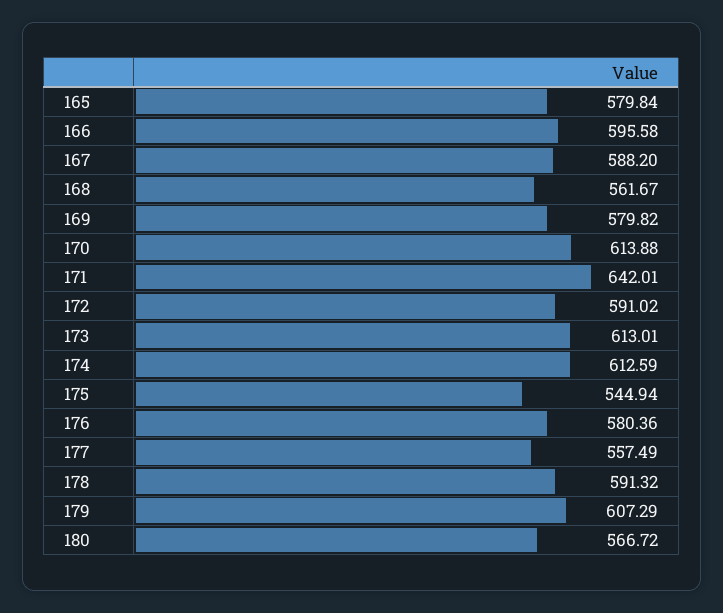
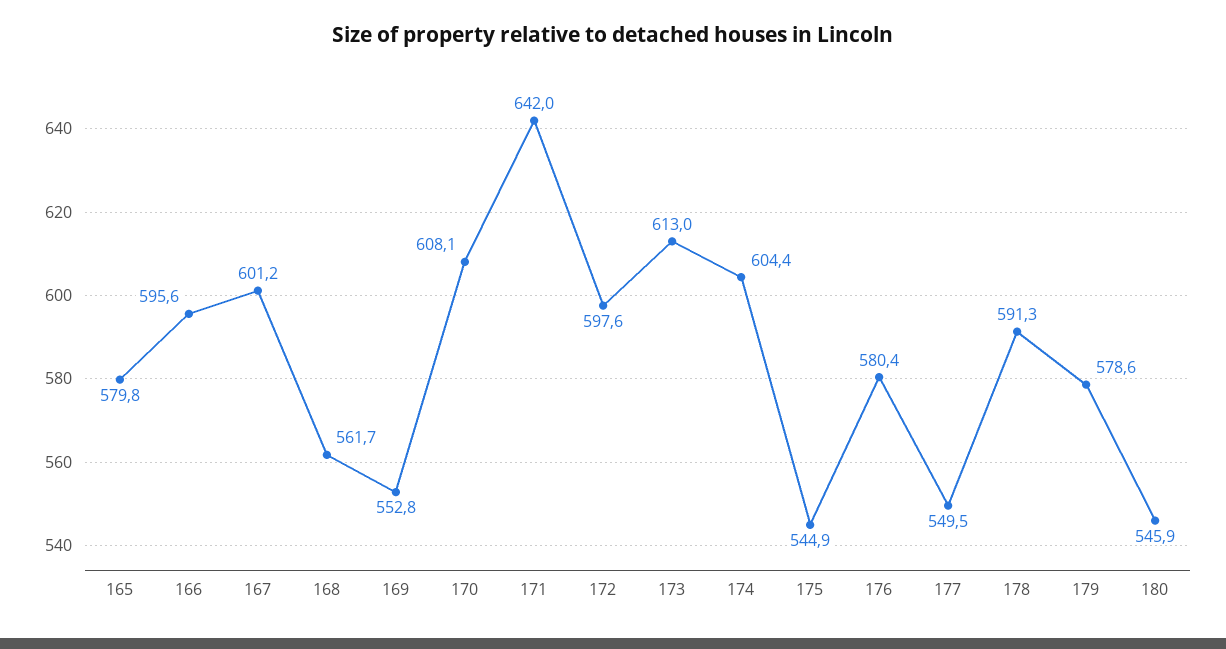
  {
    "165": 579.84,
    "166": 595.58,
-   "167": 588.2,
+   "167": 601.2,
    "168": 561.67,
-   "169": 579.82,
+   "169": 552.8,
-   "170": 613.88,
+   "170": 608.1,
    "171": 642.01,
-   "172": 591.02,
+   "172": 597.6,
    "173": 613.01,
-   "174": 612.59,
+   "174": 604.4,
    "175": 544.94,
    "176": 580.36,
-   "177": 557.49,
+   "177": 549.5,
    "178": 591.32,
-   "179": 607.29,
+   "179": 578.6,
-   "180": 566.72
+   "180": 545.9
  }

